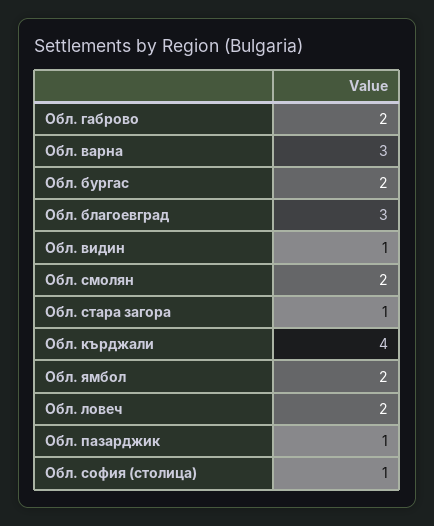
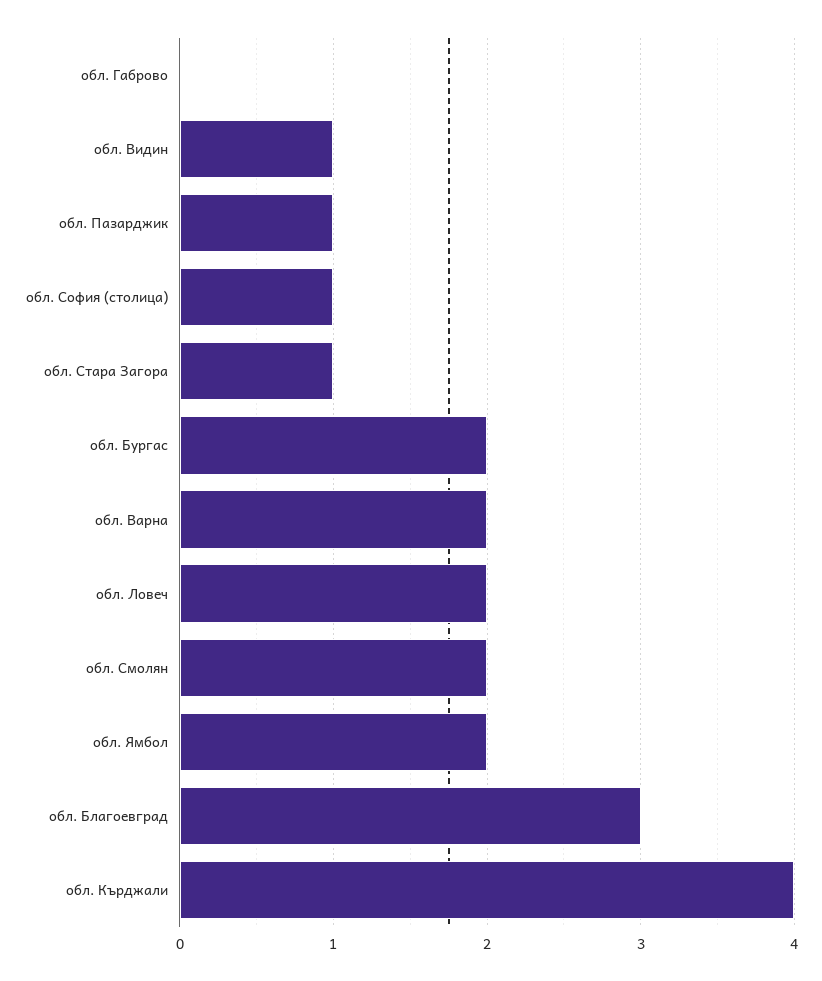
  {
-   "Обл. габрово": 2,
+   "Обл. габрово": 0,
-   "Обл. варна": 3,
+   "Обл. варна": 2,
    "Обл. бургас": 2,
    "Обл. благоевград": 3,
    "Обл. видин": 1,
    "Обл. смолян": 2,
    "Обл. стара загора": 1,
    "Обл. кърджали": 4,
    "Обл. ямбол": 2,
    "Обл. ловеч": 2,
    "Обл. пазарджик": 1,
    "Обл. софия (столица)": 1
  }

